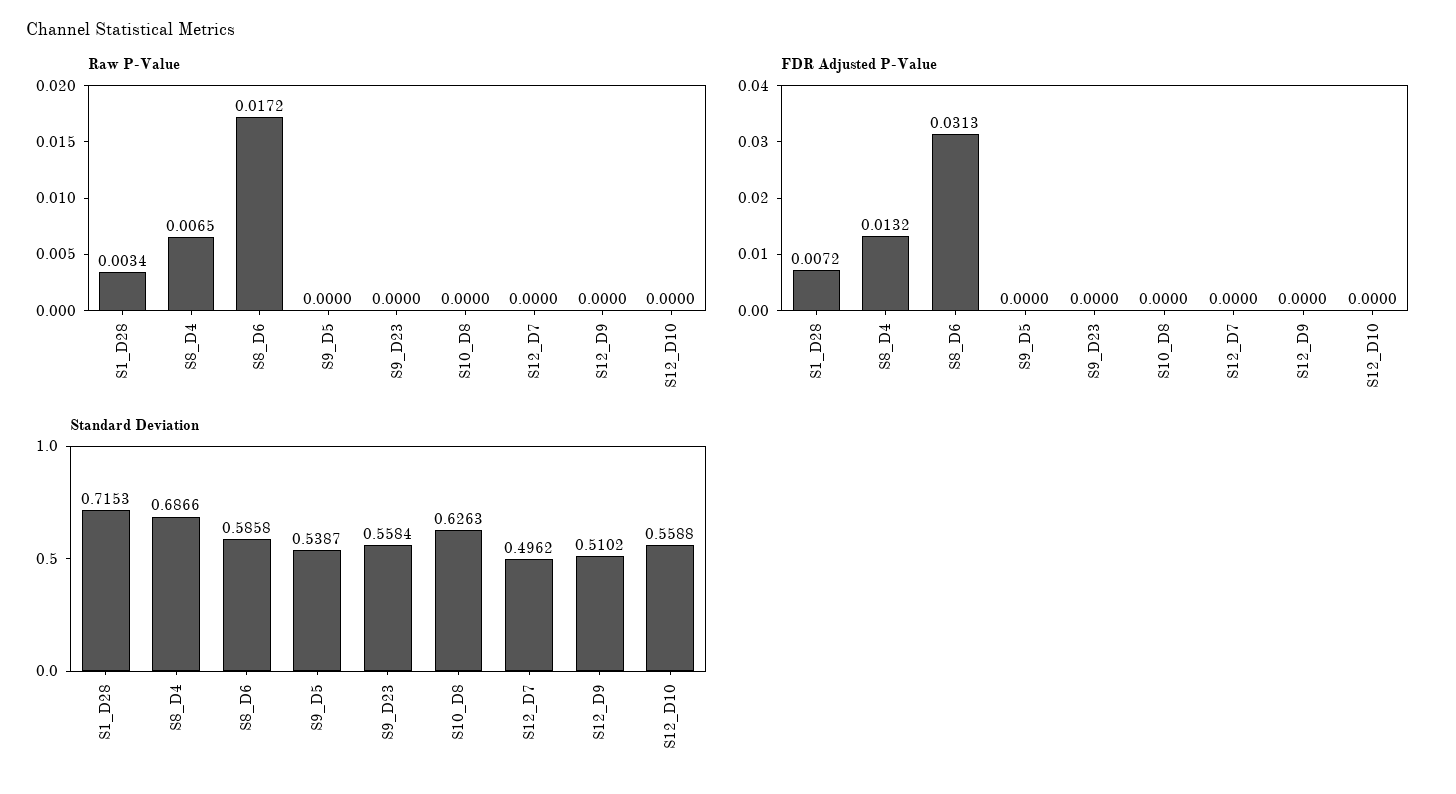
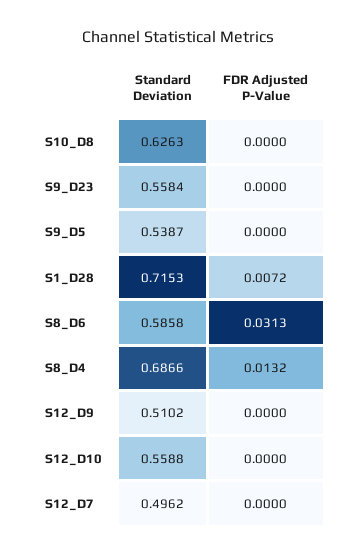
  {
-   "Raw P-Value": {
-     "S1_D28": 0.0034,
-     "S8_D4": 0.0065,
-     "S8_D6": 0.0172,
-     "S9_D5": 0,
-     "S9_D23": 0,
-     "S10_D8": 0,
-     "S12_D7": 0,
-     "S12_D9": 0,
-     "S12_D10": 0
-   },
    "FDR Adjusted P-Value": {
      "S1_D28": 0.0072,
      "S8_D4": 0.0132,
      "S8_D6": 0.0313,
      "S9_D5": 0,
      "S9_D23": 0,
      "S10_D8": 0,
      "S12_D7": 0,
      "S12_D9": 0,
      "S12_D10": 0
    },
    "Standard Deviation": {
      "S1_D28": 0.7153,
      "S8_D4": 0.6866,
      "S8_D6": 0.5858,
      "S9_D5": 0.5387,
      "S9_D23": 0.5584,
      "S10_D8": 0.6263,
      "S12_D7": 0.4962,
      "S12_D9": 0.5102,
      "S12_D10": 0.5588
    }
  }

